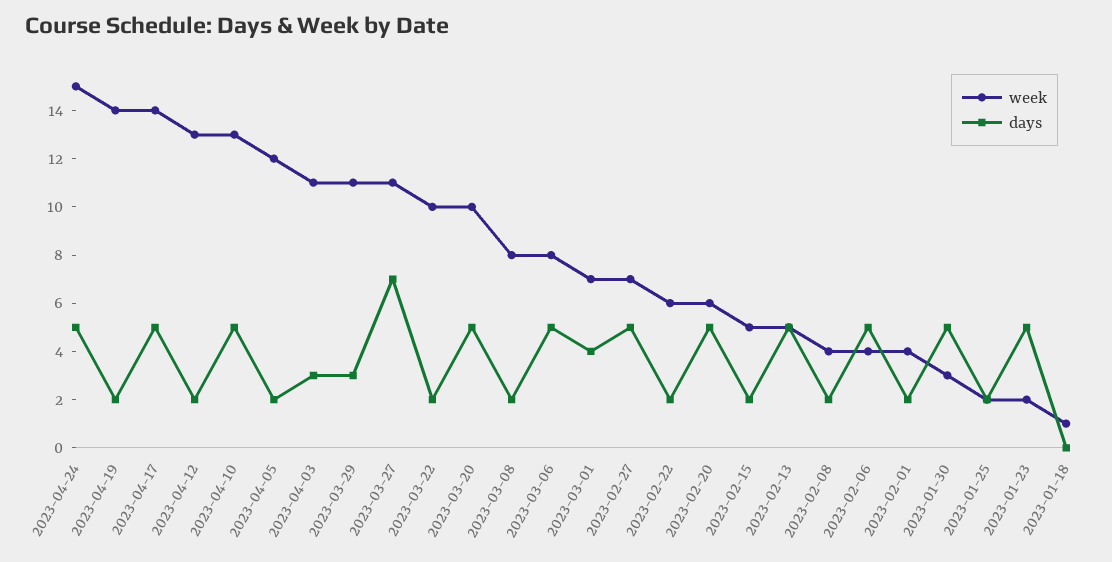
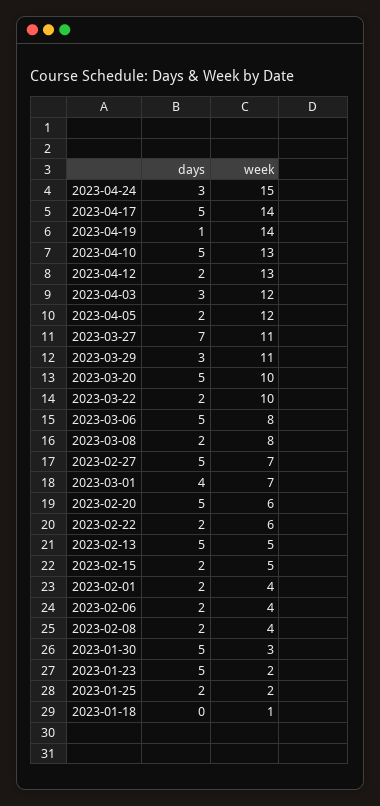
  {
    "week": {
      "2023-04-24": 15,
      "2023-04-19": 14,
      "2023-04-17": 14,
      "2023-04-12": 13,
      "2023-04-10": 13,
      "2023-04-05": 12,
-     "2023-04-03": 11,
+     "2023-04-03": 12,
      "2023-03-29": 11,
      "2023-03-27": 11,
      "2023-03-22": 10,
      "2023-03-20": 10,
      "2023-03-08": 8,
      "2023-03-06": 8,
      "2023-03-01": 7,
      "2023-02-27": 7,
      "2023-02-22": 6,
      "2023-02-20": 6,
      "2023-02-15": 5,
      "2023-02-13": 5,
      "2023-02-08": 4,
      "2023-02-06": 4,
      "2023-02-01": 4,
      "2023-01-30": 3,
      "2023-01-25": 2,
      "2023-01-23": 2,
      "2023-01-18": 1
    },
    "days": {
-     "2023-04-24": 5,
+     "2023-04-24": 3,
-     "2023-04-19": 2,
+     "2023-04-19": 1,
      "2023-04-17": 5,
      "2023-04-12": 2,
      "2023-04-10": 5,
      "2023-04-05": 2,
      "2023-04-03": 3,
      "2023-03-29": 3,
      "2023-03-27": 7,
      "2023-03-22": 2,
      "2023-03-20": 5,
      "2023-03-08": 2,
      "2023-03-06": 5,
      "2023-03-01": 4,
      "2023-02-27": 5,
      "2023-02-22": 2,
      "2023-02-20": 5,
      "2023-02-15": 2,
      "2023-02-13": 5,
      "2023-02-08": 2,
-     "2023-02-06": 5,
+     "2023-02-06": 2,
      "2023-02-01": 2,
      "2023-01-30": 5,
      "2023-01-25": 2,
      "2023-01-23": 5,
      "2023-01-18": 0
    }
  }

